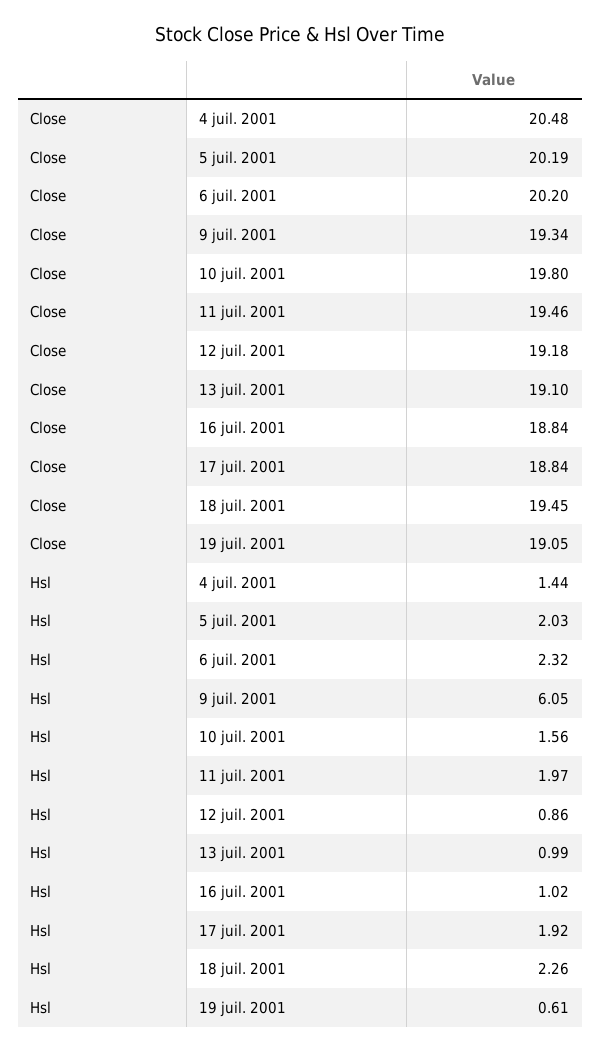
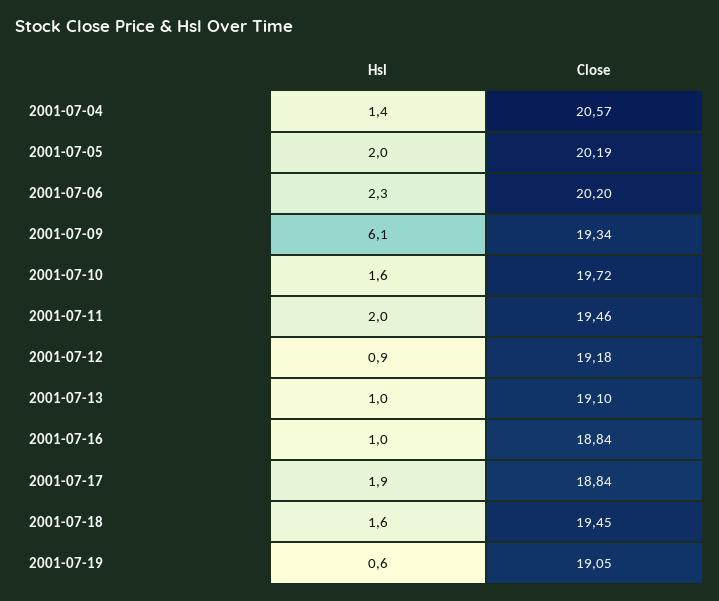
  {
    "Close": {
-     "4 juil. 2001": 20.48,
+     "4 juil. 2001": 20.57,
      "5 juil. 2001": 20.19,
      "6 juil. 2001": 20.2,
      "9 juil. 2001": 19.34,
-     "10 juil. 2001": 19.8,
+     "10 juil. 2001": 19.72,
      "11 juil. 2001": 19.46,
      "12 juil. 2001": 19.18,
      "13 juil. 2001": 19.1,
      "16 juil. 2001": 18.84,
      "17 juil. 2001": 18.84,
      "18 juil. 2001": 19.45,
      "19 juil. 2001": 19.05
    },
    "Hsl": {
      "4 juil. 2001": 1.44,
      "5 juil. 2001": 2.03,
      "6 juil. 2001": 2.32,
      "9 juil. 2001": 6.05,
      "10 juil. 2001": 1.56,
      "11 juil. 2001": 1.97,
      "12 juil. 2001": 0.86,
      "13 juil. 2001": 0.99,
      "16 juil. 2001": 1.02,
      "17 juil. 2001": 1.92,
-     "18 juil. 2001": 2.26,
+     "18 juil. 2001": 1.6,
      "19 juil. 2001": 0.61
    }
  }

